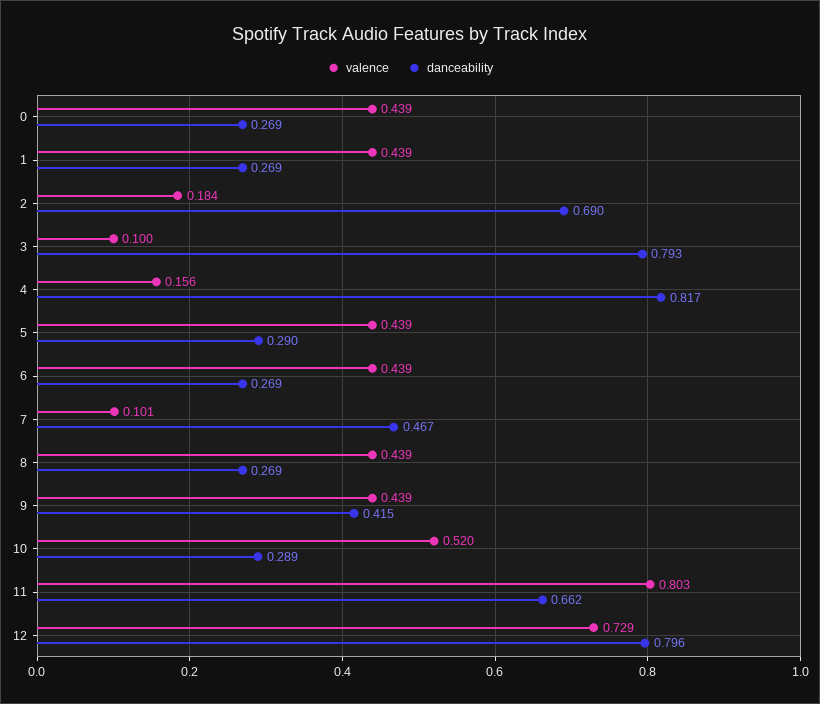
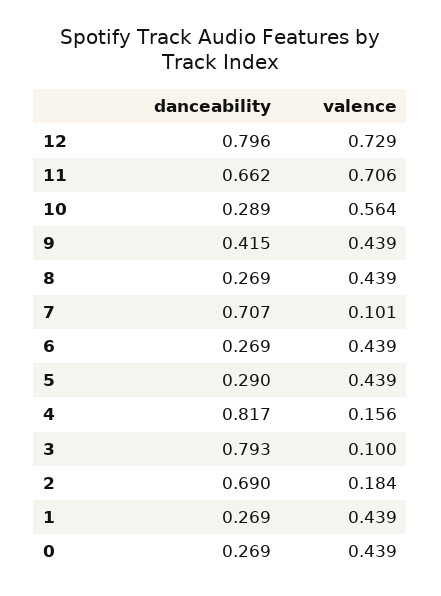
  {
    "valence": {
      "0": 0.439,
      "1": 0.439,
      "2": 0.184,
      "3": 0.1,
      "4": 0.156,
      "5": 0.439,
      "6": 0.439,
      "7": 0.101,
      "8": 0.439,
      "9": 0.439,
-     "10": 0.52,
+     "10": 0.564,
-     "11": 0.803,
+     "11": 0.706,
      "12": 0.729
    },
    "danceability": {
      "0": 0.269,
      "1": 0.269,
      "2": 0.69,
      "3": 0.793,
      "4": 0.817,
      "5": 0.29,
      "6": 0.269,
-     "7": 0.467,
+     "7": 0.707,
      "8": 0.269,
      "9": 0.415,
      "10": 0.289,
      "11": 0.662,
      "12": 0.796
    }
  }

